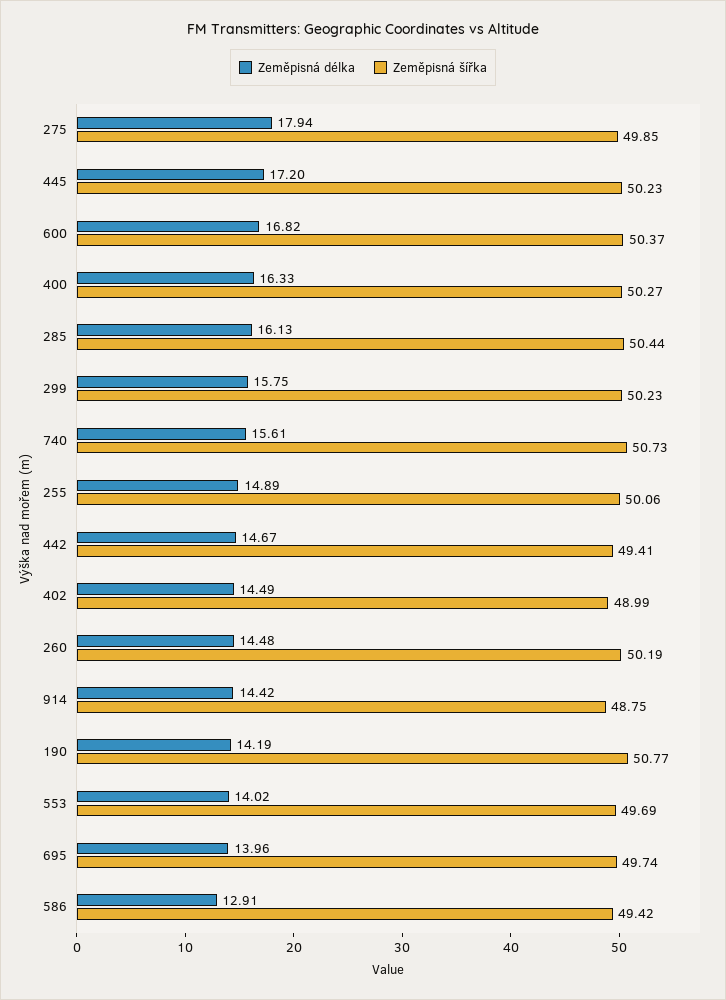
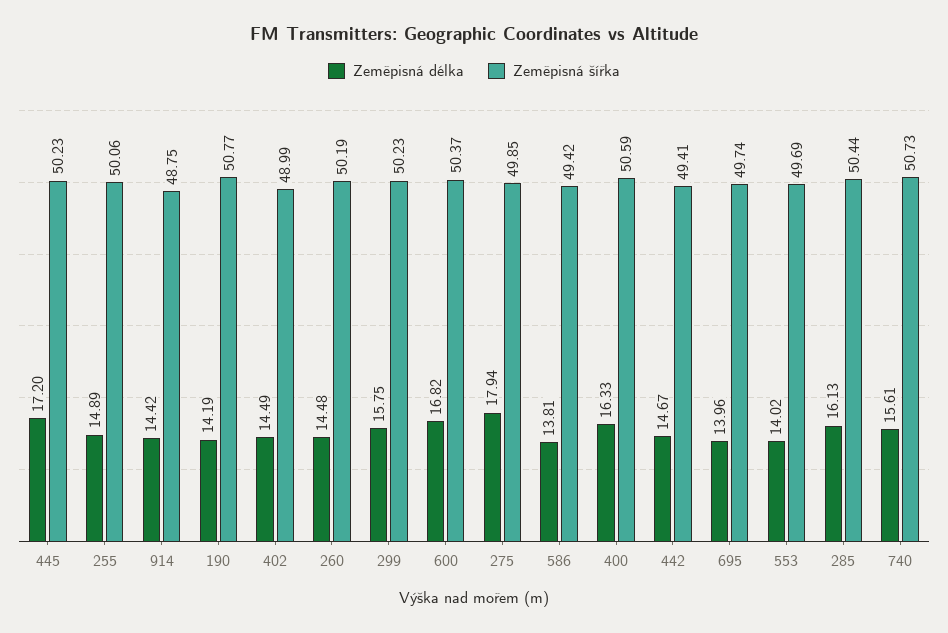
  {
    "Zeměpisná délka": {
      "275": 17.94,
      "445": 17.2,
      "600": 16.82,
      "400": 16.33,
      "285": 16.13,
      "299": 15.75,
      "740": 15.61,
      "255": 14.89,
      "442": 14.67,
      "402": 14.49,
      "260": 14.48,
      "914": 14.42,
      "190": 14.19,
      "553": 14.02,
      "695": 13.96,
-     "586": 12.91
+     "586": 13.81
    },
    "Zeměpisná šířka": {
      "275": 49.85,
      "445": 50.23,
      "600": 50.37,
-     "400": 50.27,
+     "400": 50.59,
      "285": 50.44,
      "299": 50.23,
      "740": 50.73,
      "255": 50.06,
      "442": 49.41,
      "402": 48.99,
      "260": 50.19,
      "914": 48.75,
      "190": 50.77,
      "553": 49.69,
      "695": 49.74,
      "586": 49.42
    }
  }

